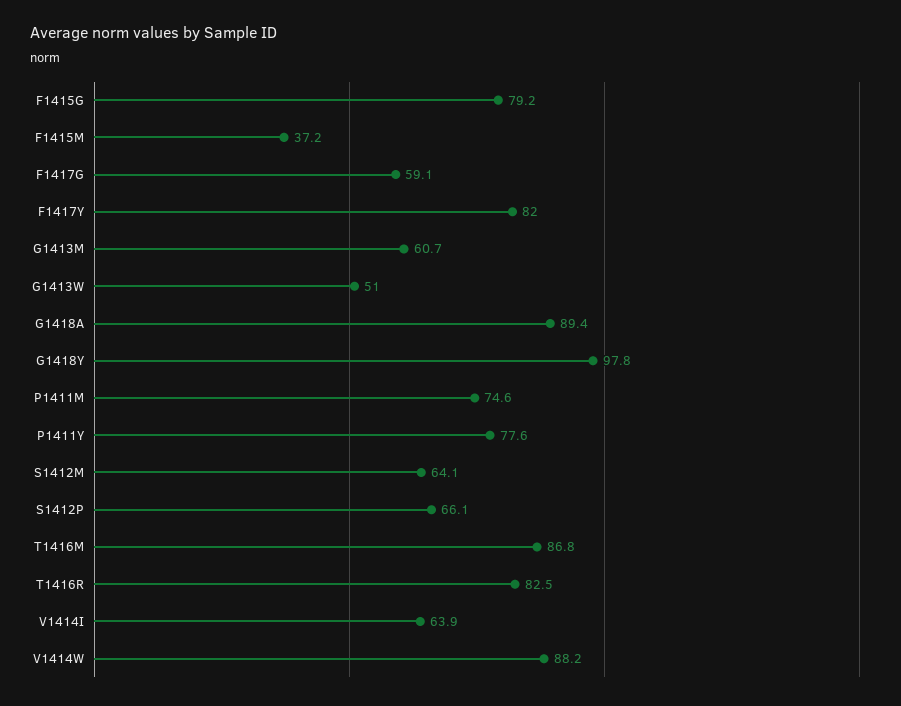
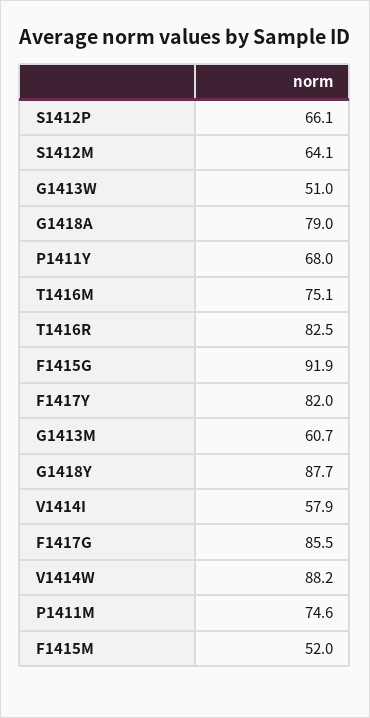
  {
-   "F1415G": 79.2,
+   "F1415G": 91.9,
-   "F1415M": 37.2,
+   "F1415M": 52,
-   "F1417G": 59.1,
+   "F1417G": 85.5,
    "F1417Y": 82,
    "G1413M": 60.7,
    "G1413W": 51,
-   "G1418A": 89.4,
+   "G1418A": 79,
-   "G1418Y": 97.8,
+   "G1418Y": 87.7,
    "P1411M": 74.6,
-   "P1411Y": 77.6,
+   "P1411Y": 68,
    "S1412M": 64.1,
    "S1412P": 66.1,
-   "T1416M": 86.8,
+   "T1416M": 75.1,
    "T1416R": 82.5,
-   "V1414I": 63.9,
+   "V1414I": 57.9,
    "V1414W": 88.2
  }

